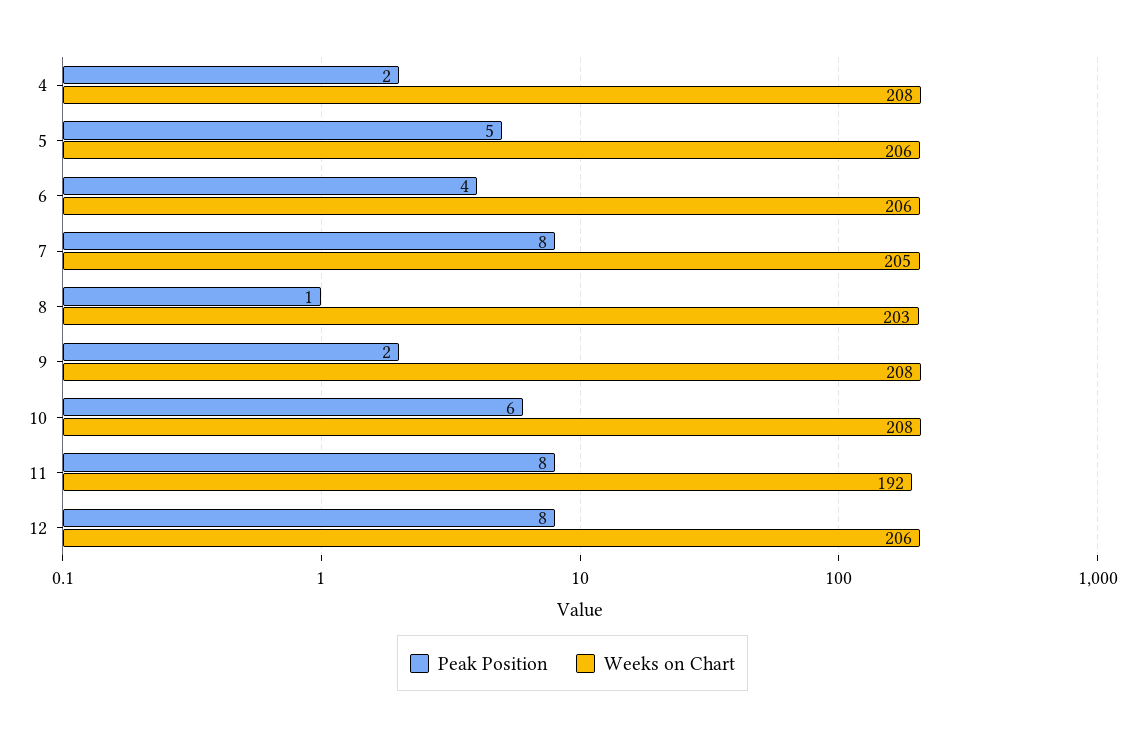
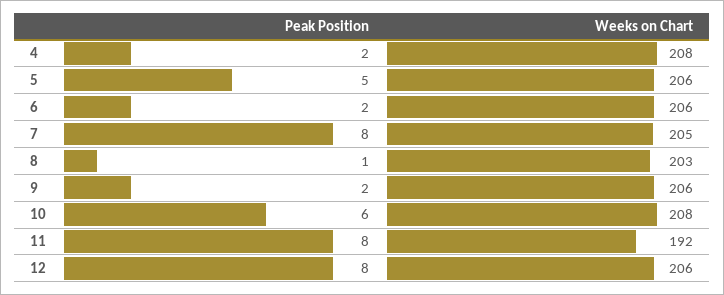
  {
    "Peak Position": {
      "4": 2,
      "5": 5,
-     "6": 4,
+     "6": 2,
      "7": 8,
      "8": 1,
      "9": 2,
      "10": 6,
      "11": 8,
      "12": 8
    },
    "Weeks on Chart": {
      "4": 208,
      "5": 206,
      "6": 206,
      "7": 205,
      "8": 203,
-     "9": 208,
+     "9": 206,
      "10": 208,
      "11": 192,
      "12": 206
    }
  }

